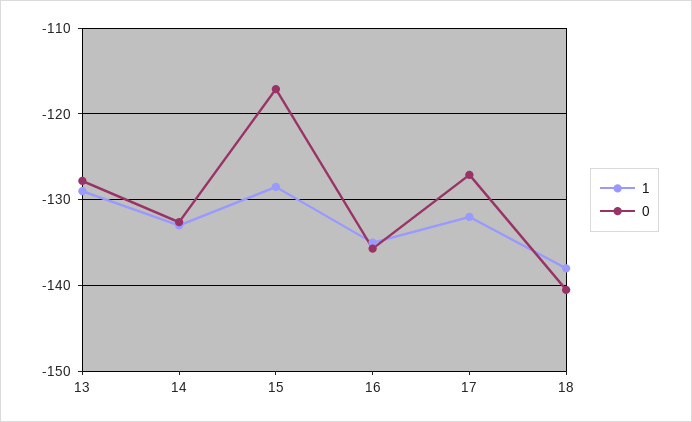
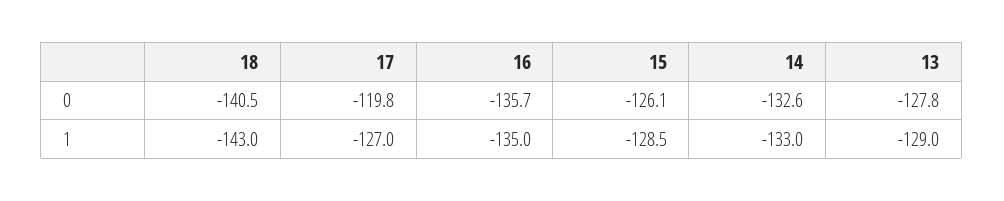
  {
    "1": {
      "13": -129,
      "14": -133,
      "15": -128.5,
      "16": -135,
-     "17": -132,
+     "17": -127,
-     "18": -138
+     "18": -143
    },
    "0": {
      "13": -127.8,
      "14": -132.6,
-     "15": -117,
+     "15": -126.1,
      "16": -135.7,
-     "17": -127,
+     "17": -119.8,
      "18": -140.5
    }
  }

